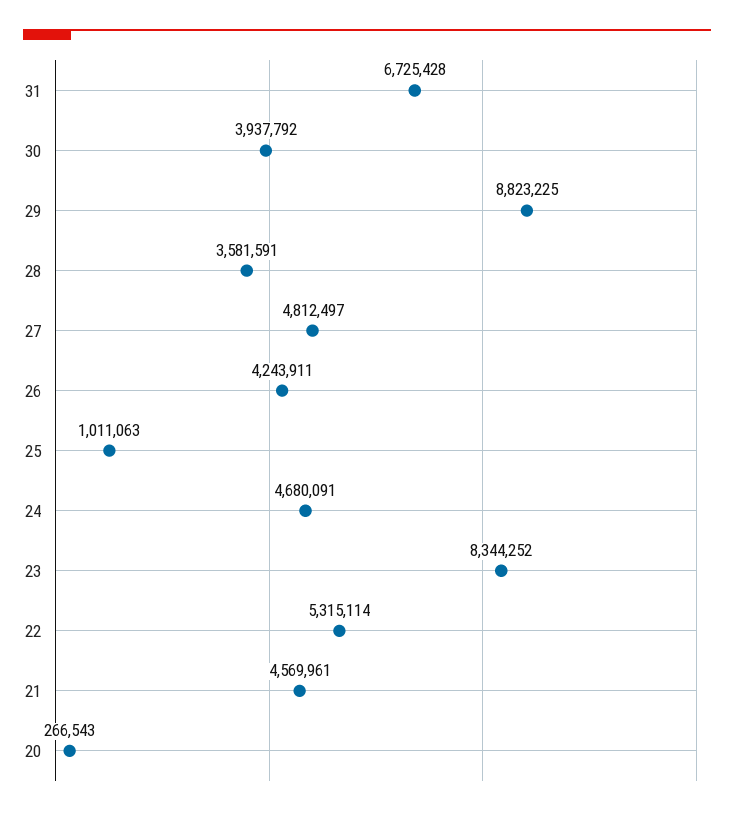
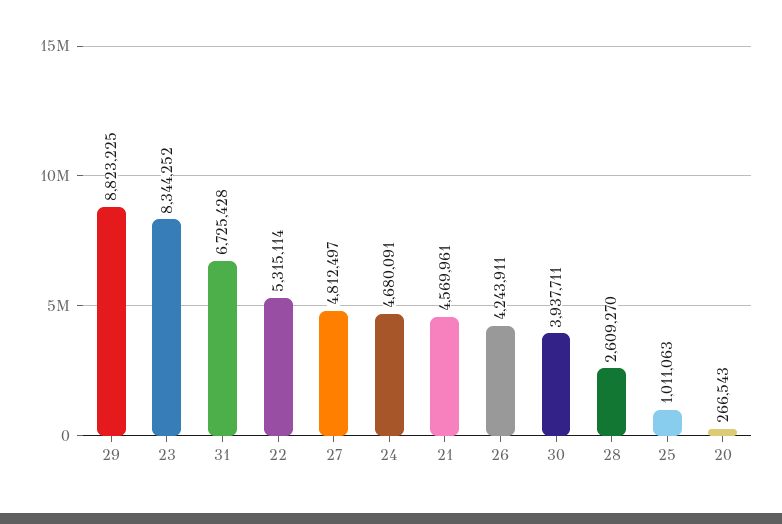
  {
    "31": 6725428,
-   "30": 3937792,
+   "30": 3937711,
    "29": 8823225,
-   "28": 3581591,
+   "28": 2609270,
    "27": 4812497,
    "26": 4243911,
    "25": 1011063,
    "24": 4680091,
    "23": 8344252,
    "22": 5315114,
    "21": 4569961,
    "20": 266543
  }

